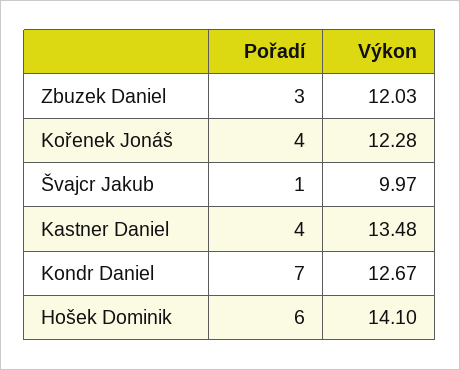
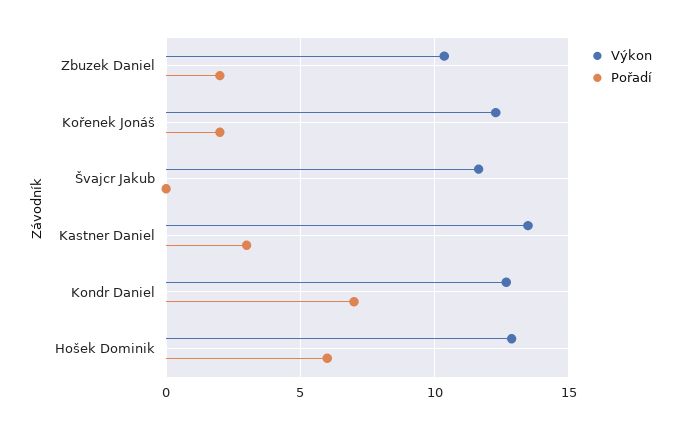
  {
    "Pořadí": {
-     "Zbuzek Daniel": 3,
+     "Zbuzek Daniel": 2,
-     "Kořenek Jonáš": 4,
+     "Kořenek Jonáš": 2,
-     "Švajcr Jakub": 1,
+     "Švajcr Jakub": 0,
-     "Kastner Daniel": 4,
+     "Kastner Daniel": 3,
      "Kondr Daniel": 7,
      "Hošek Dominik": 6
    },
    "Výkon": {
-     "Zbuzek Daniel": 12.03,
+     "Zbuzek Daniel": 10.5,
      "Kořenek Jonáš": 12.28,
-     "Švajcr Jakub": 9.97,
+     "Švajcr Jakub": 11.5,
      "Kastner Daniel": 13.48,
      "Kondr Daniel": 12.67,
-     "Hošek Dominik": 14.1
+     "Hošek Dominik": 13
    }
  }

